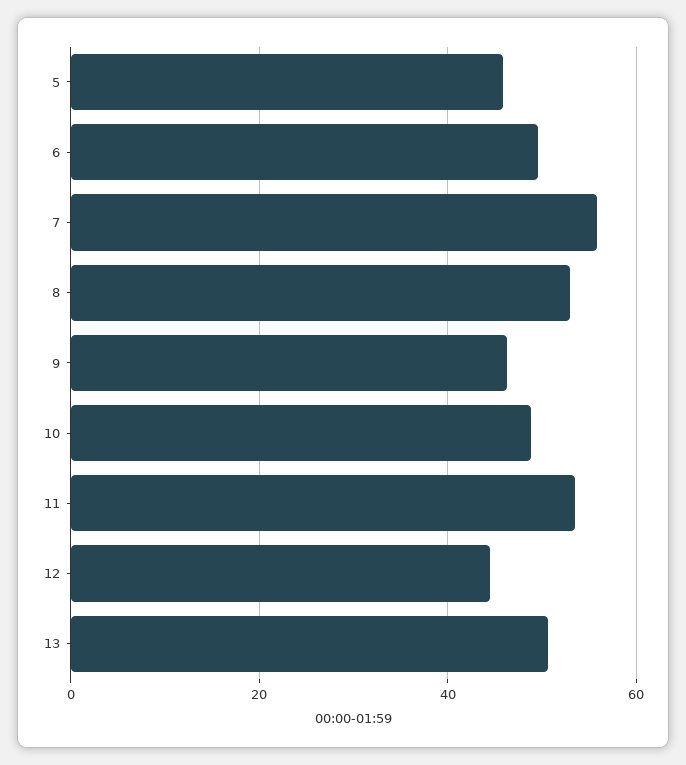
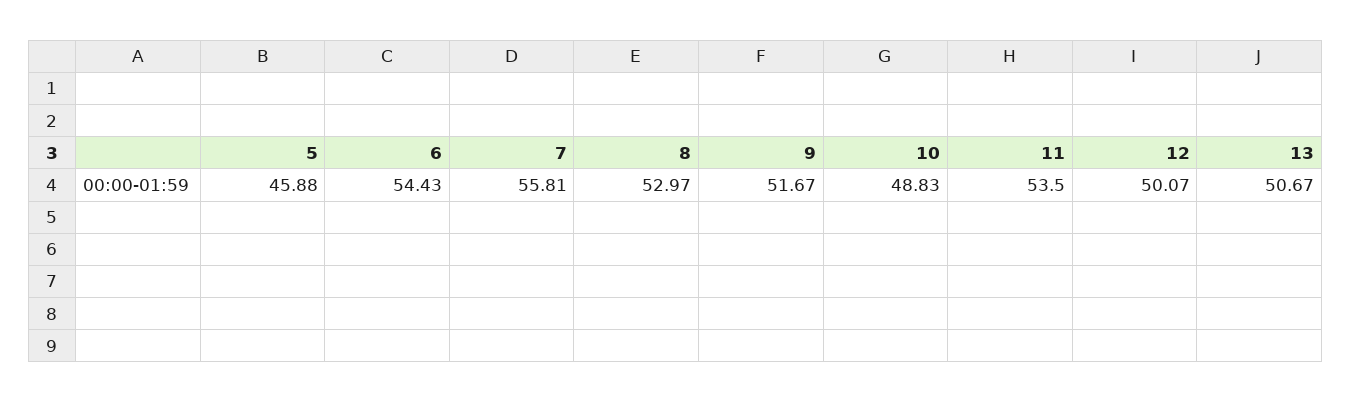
  {
    "5": 45.88,
-   "6": 50,
+   "6": 54.43,
    "7": 55.81,
    "8": 52.97,
-   "9": 46,
+   "9": 51.67,
    "10": 48.83,
    "11": 53.5,
-   "12": 44,
+   "12": 50.07,
    "13": 50.67
  }

